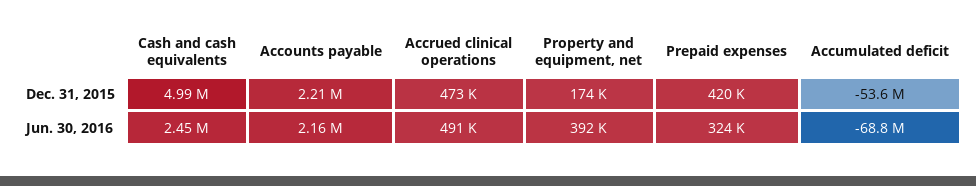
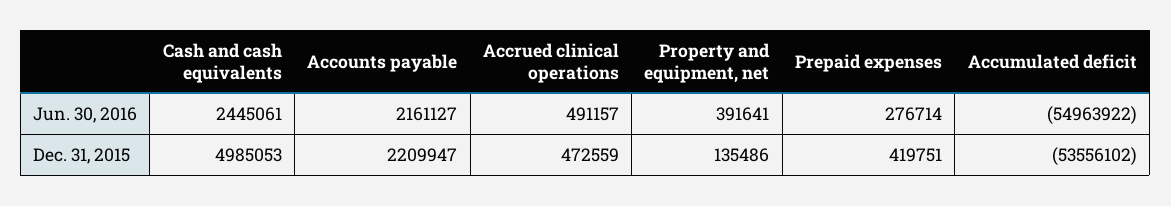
  {
    "Cash and cash equivalents": {
      "Dec. 31, 2015": 4985053,
      "Jun. 30, 2016": 2445061
    },
    "Accounts payable": {
      "Dec. 31, 2015": 2209947,
      "Jun. 30, 2016": 2161127
    },
    "Accrued clinical operations": {
      "Dec. 31, 2015": 472559,
      "Jun. 30, 2016": 491157
    },
    "Property and equipment, net": {
-     "Dec. 31, 2015": 174000,
+     "Dec. 31, 2015": 135486,
      "Jun. 30, 2016": 391641
    },
    "Prepaid expenses": {
      "Dec. 31, 2015": 419751,
-     "Jun. 30, 2016": 324000
+     "Jun. 30, 2016": 276714
    },
    "Accumulated deficit": {
      "Dec. 31, 2015": -53556102,
-     "Jun. 30, 2016": -68800000
+     "Jun. 30, 2016": -54963922
    }
  }

